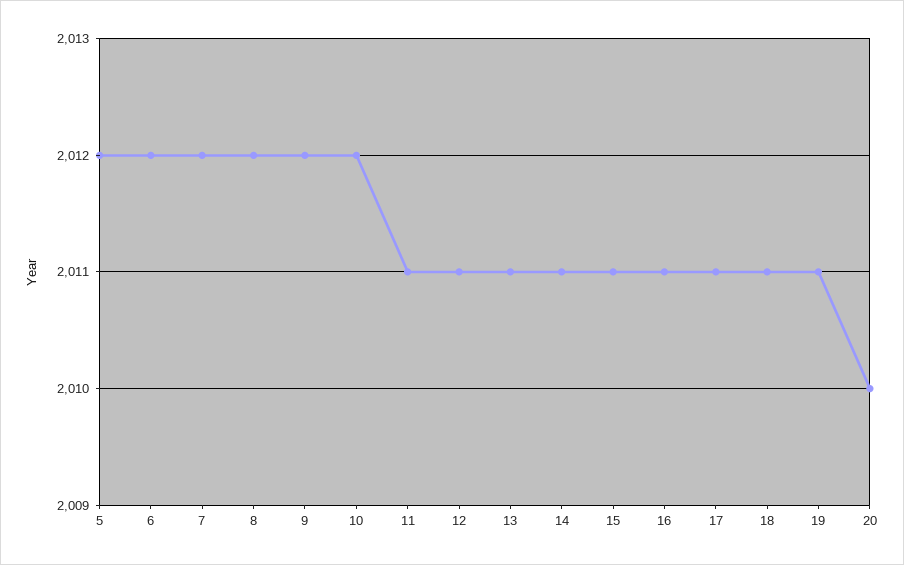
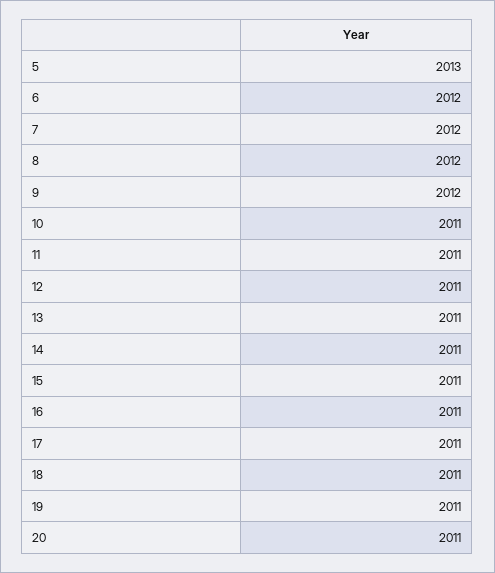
  {
-   "5": 2012,
+   "5": 2013,
    "6": 2012,
    "7": 2012,
    "8": 2012,
    "9": 2012,
-   "10": 2012,
+   "10": 2011,
    "11": 2011,
    "12": 2011,
    "13": 2011,
    "14": 2011,
    "15": 2011,
    "16": 2011,
    "17": 2011,
    "18": 2011,
    "19": 2011,
-   "20": 2010
+   "20": 2011
  }

